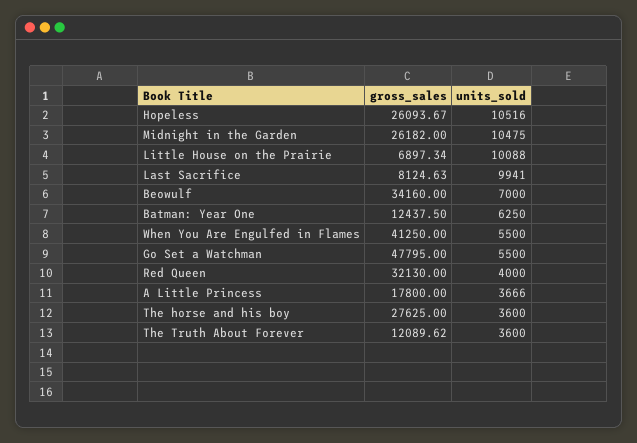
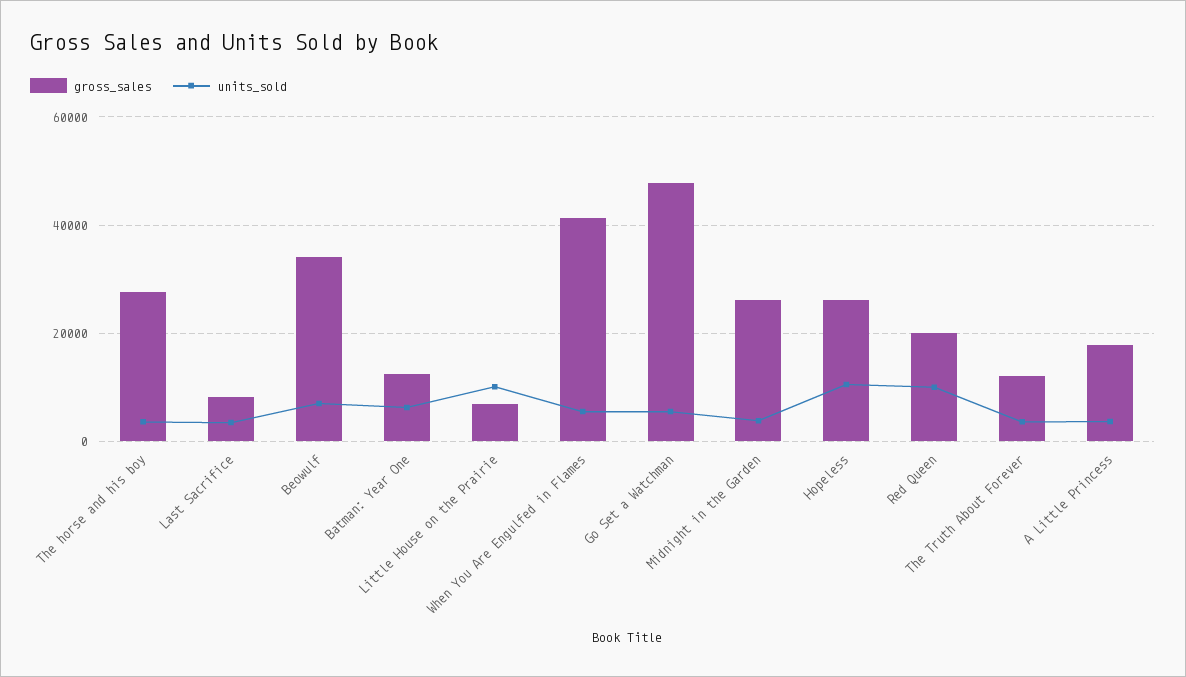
  {
    "gross_sales": {
      "Hopeless": 26093.67,
      "Midnight in the Garden": 26182,
      "Little House on the Prairie": 6897.34,
      "Last Sacrifice": 8124.63,
      "Beowulf": 34160,
      "Batman: Year One": 12437.5,
      "When You Are Engulfed in Flames": 41250,
      "Go Set a Watchman": 47795,
-     "Red Queen": 32130,
+     "Red Queen": 20000,
      "A Little Princess": 17800,
      "The horse and his boy": 27625,
      "The Truth About Forever": 12089.62
    },
    "units_sold": {
      "Hopeless": 10516,
-     "Midnight in the Garden": 10475,
+     "Midnight in the Garden": 4000,
      "Little House on the Prairie": 10088,
-     "Last Sacrifice": 9941,
+     "Last Sacrifice": 4000,
      "Beowulf": 7000,
      "Batman: Year One": 6250,
      "When You Are Engulfed in Flames": 5500,
      "Go Set a Watchman": 5500,
-     "Red Queen": 4000,
+     "Red Queen": 10000,
      "A Little Princess": 3666,
      "The horse and his boy": 3600,
      "The Truth About Forever": 3600
    }
  }

